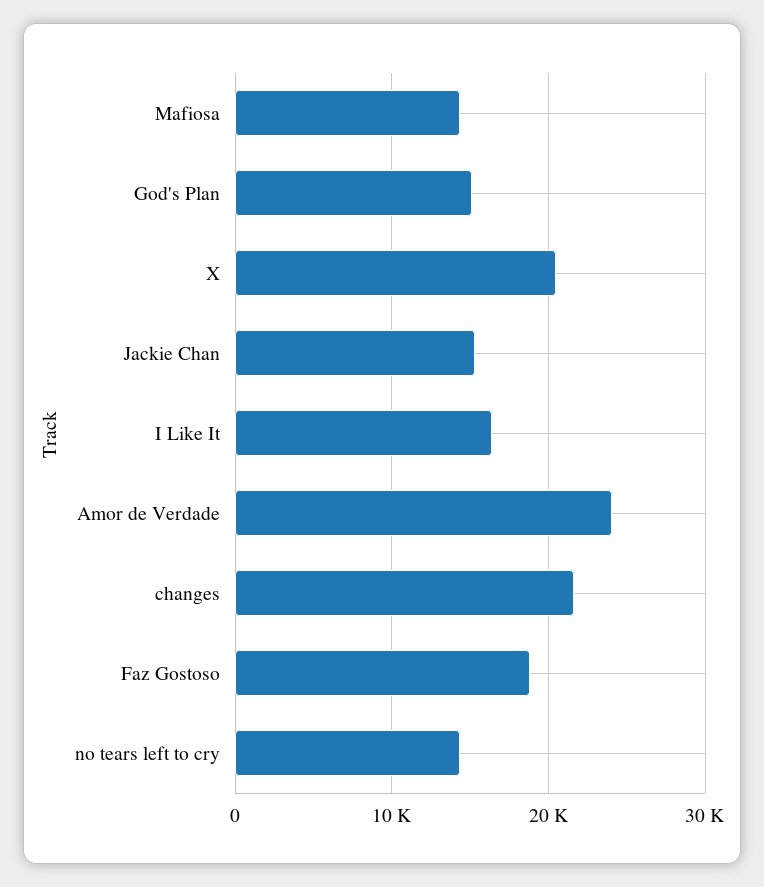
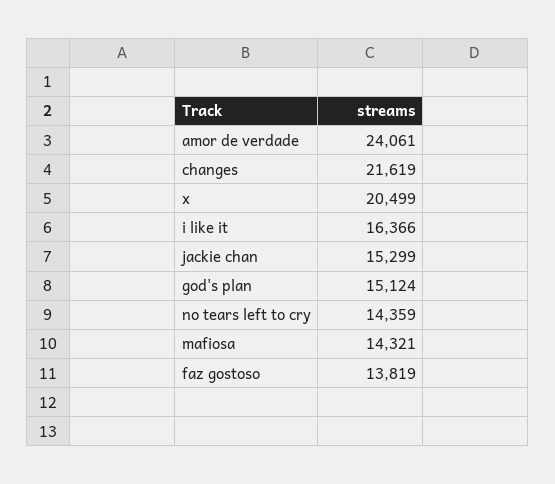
  {
    "Mafiosa": 14321,
    "God's Plan": 15124,
    "X": 20499,
    "Jackie Chan": 15299,
    "I Like It": 16366,
    "Amor de Verdade": 24061,
    "changes": 21619,
-   "Faz Gostoso": 19000,
+   "Faz Gostoso": 13819,
    "no tears left to cry": 14359
  }

